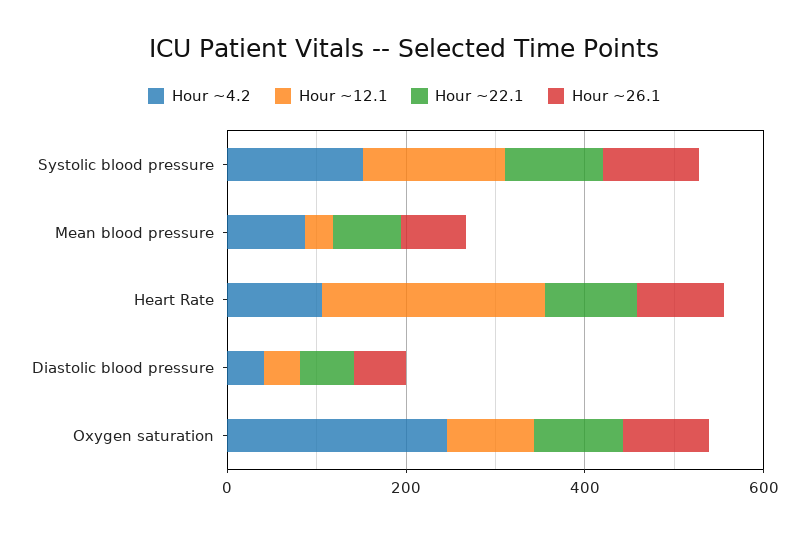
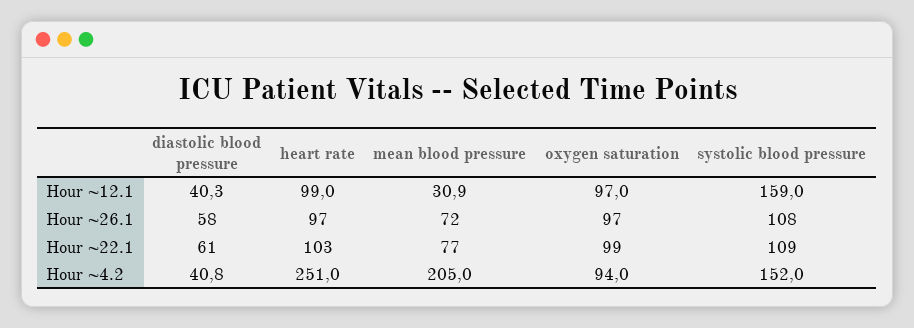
  {
    "Hour ~4.2": {
      "Systolic blood pressure": 152,
-     "Mean blood pressure": 100,
+     "Mean blood pressure": 205,
-     "Heart Rate": 100,
+     "Heart Rate": 251,
      "Diastolic blood pressure": 40.8,
-     "Oxygen saturation": 250
+     "Oxygen saturation": 94
    },
    "Hour ~12.1": {
      "Systolic blood pressure": 159,
      "Mean blood pressure": 30.9,
-     "Heart Rate": 250,
+     "Heart Rate": 99,
      "Diastolic blood pressure": 40.3,
      "Oxygen saturation": 97
    },
    "Hour ~22.1": {
      "Systolic blood pressure": 109,
      "Mean blood pressure": 77,
      "Heart Rate": 103,
      "Diastolic blood pressure": 61,
      "Oxygen saturation": 99
    },
    "Hour ~26.1": {
      "Systolic blood pressure": 108,
      "Mean blood pressure": 72,
      "Heart Rate": 97,
      "Diastolic blood pressure": 58,
      "Oxygen saturation": 97
    }
  }

